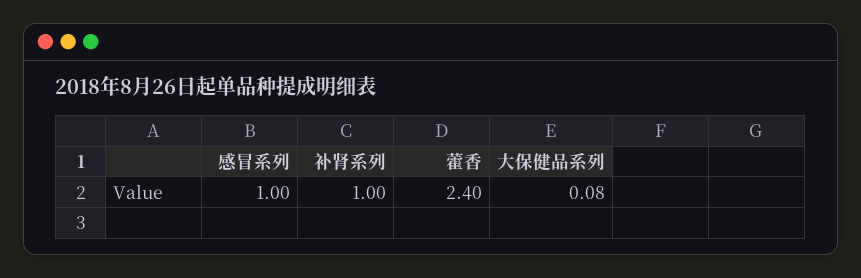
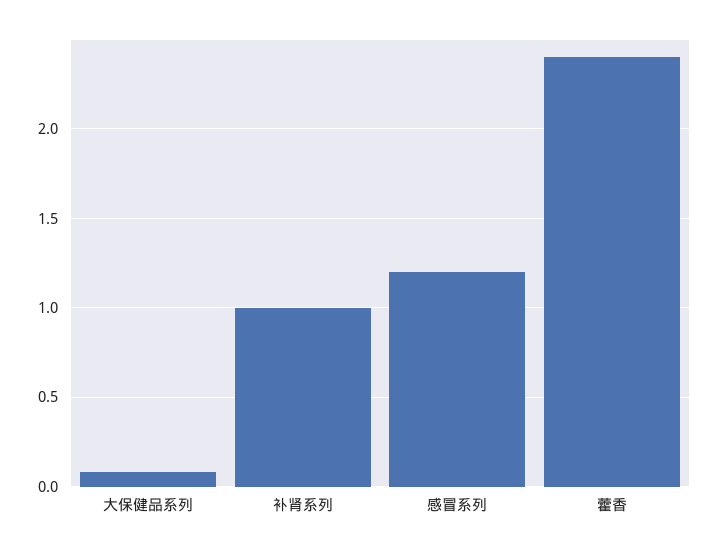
  {
-   "感冒系列": 1,
+   "感冒系列": 1.2,
    "补肾系列": 1,
    "藿香": 2.4,
    "大保健品系列": 0.08
  }

